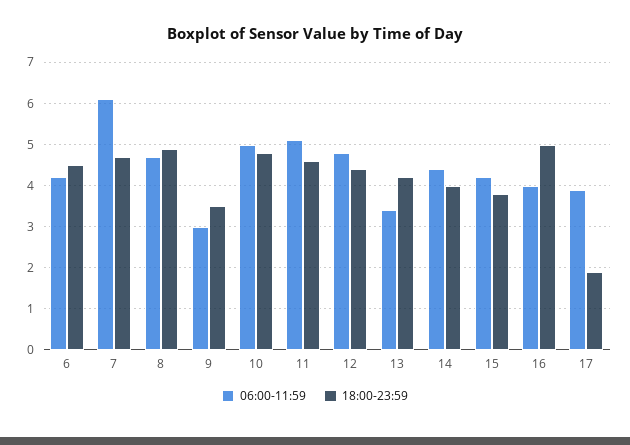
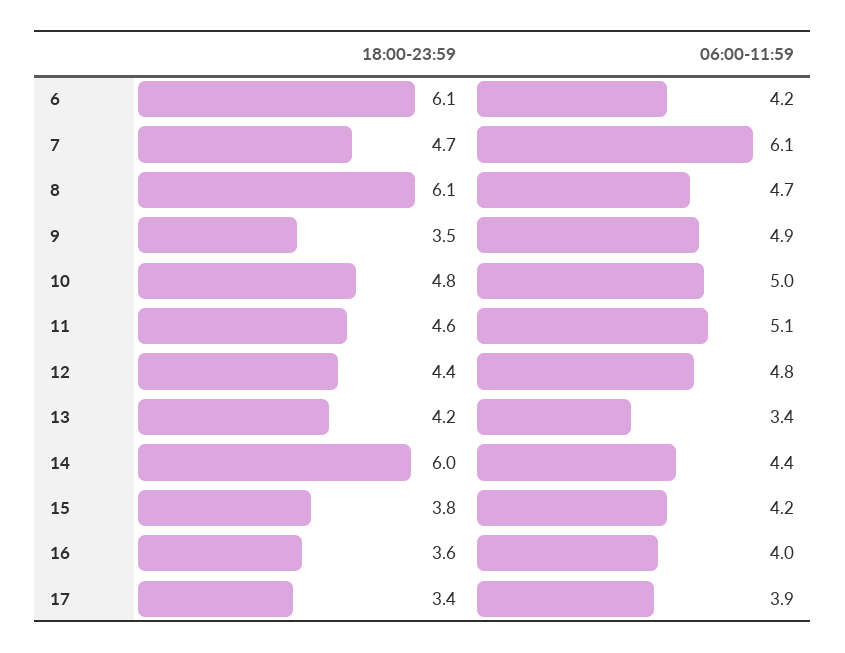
  {
    "06:00-11:59": {
      "6": 4.2,
      "7": 6.1,
      "8": 4.7,
-     "9": 3,
+     "9": 4.9,
      "10": 5,
      "11": 5.1,
      "12": 4.8,
      "13": 3.4,
      "14": 4.4,
      "15": 4.2,
      "16": 4,
      "17": 3.9
    },
    "18:00-23:59": {
-     "6": 4.5,
+     "6": 6.1,
      "7": 4.7,
-     "8": 5,
+     "8": 6.1,
      "9": 3.5,
      "10": 4.8,
      "11": 4.6,
      "12": 4.4,
      "13": 4.2,
-     "14": 4,
+     "14": 6,
      "15": 3.8,
-     "16": 5,
+     "16": 3.6,
-     "17": 2
+     "17": 3.4
    }
  }

